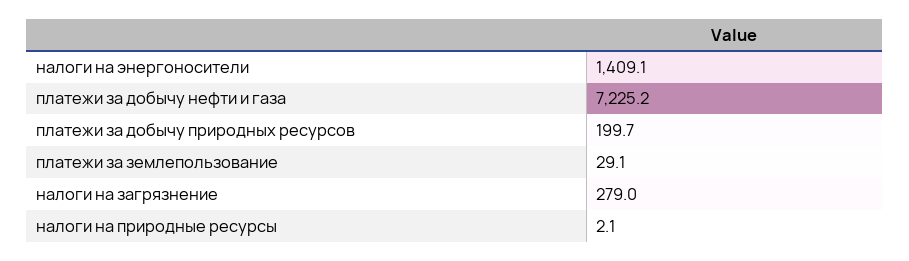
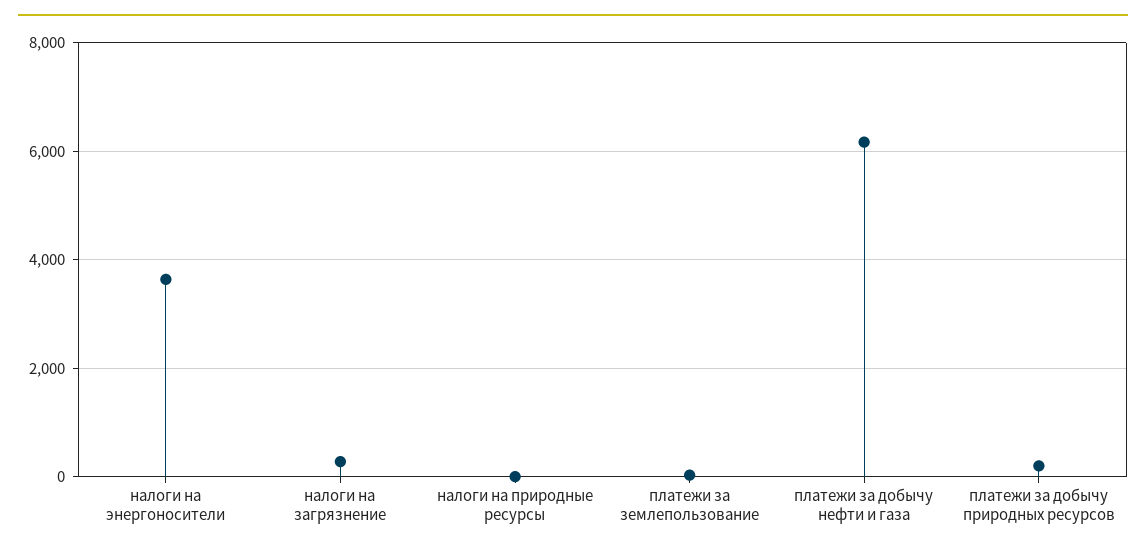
  {
-   "налоги на энергоносители": 1409.1,
+   "налоги на энергоносители": 3600,
-   "платежи за добычу нефти и газа": 7225.2,
+   "платежи за добычу нефти и газа": 6200,
    "платежи за добычу природных ресурсов": 199.7,
    "платежи за землепользование": 29.1,
    "налоги на загрязнение": 279,
    "налоги на природные ресурсы": 2.1
  }

